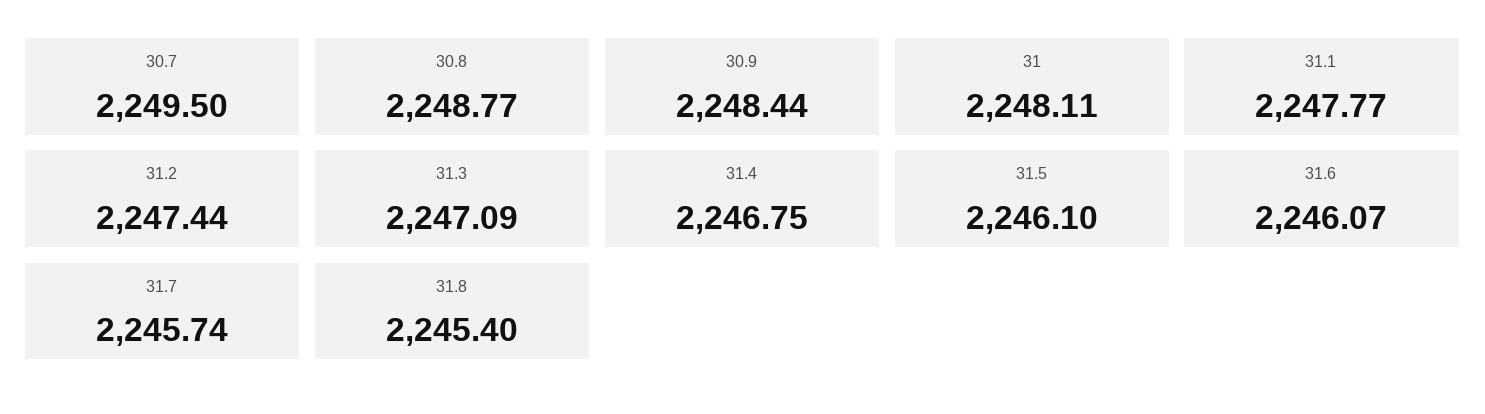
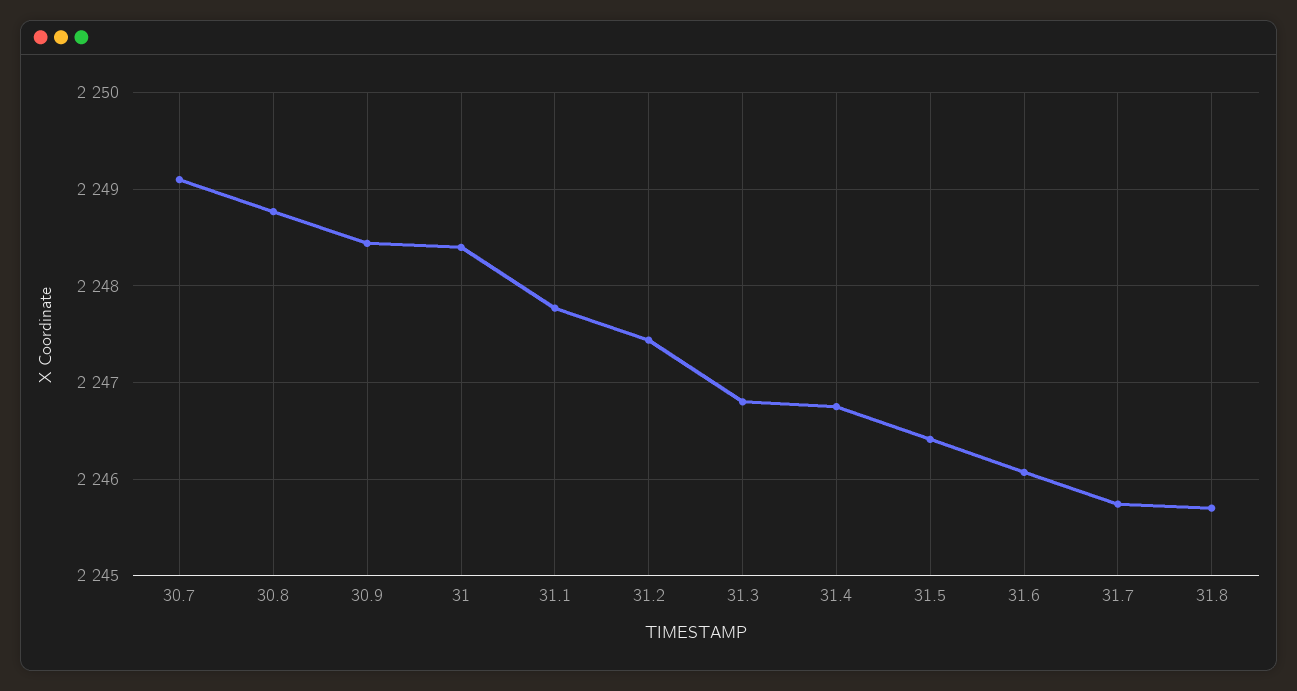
  {
-   "30.7": 2249.5,
+   "30.7": 2249.1,
    "30.8": 2248.77,
    "30.9": 2248.44,
-   "31": 2248.11,
+   "31": 2248.4,
    "31.1": 2247.77,
    "31.2": 2247.44,
-   "31.3": 2247.09,
+   "31.3": 2246.8,
    "31.4": 2246.75,
-   "31.5": 2246.1,
+   "31.5": 2246.4,
    "31.6": 2246.07,
    "31.7": 2245.74,
-   "31.8": 2245.4
+   "31.8": 2245.7
  }

